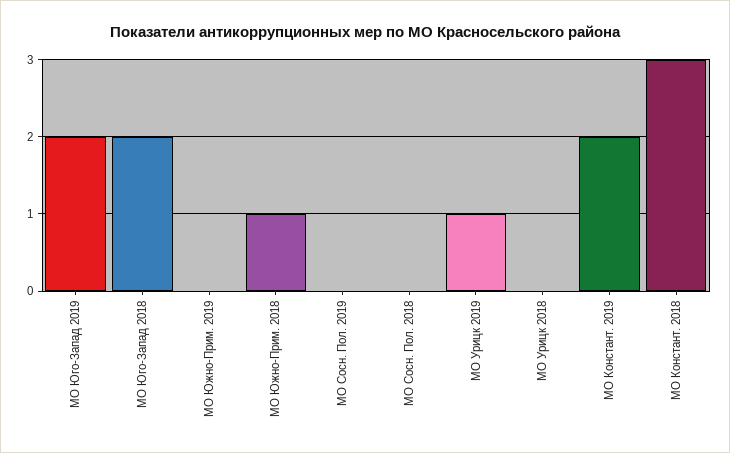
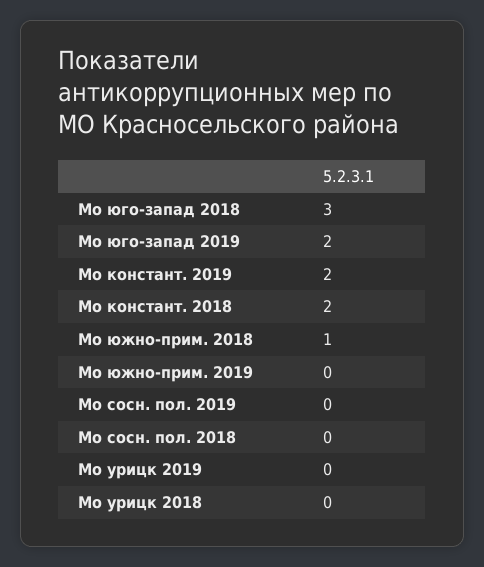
  {
    "МО Юго-Запад 2019": 2,
-   "МО Юго-Запад 2018": 2,
+   "МО Юго-Запад 2018": 3,
    "МО Южно-Прим. 2019": 0,
    "МО Южно-Прим. 2018": 1,
    "МО Сосн. Пол. 2019": 0,
    "МО Сосн. Пол. 2018": 0,
-   "МО Урицк 2019": 1,
+   "МО Урицк 2019": 0,
    "МО Урицк 2018": 0,
    "МО Констант. 2019": 2,
-   "МО Констант. 2018": 3
+   "МО Констант. 2018": 2
  }

